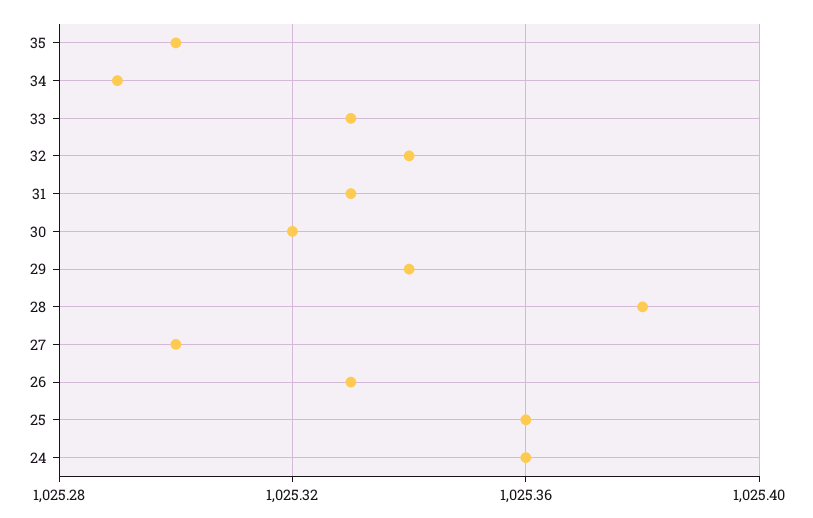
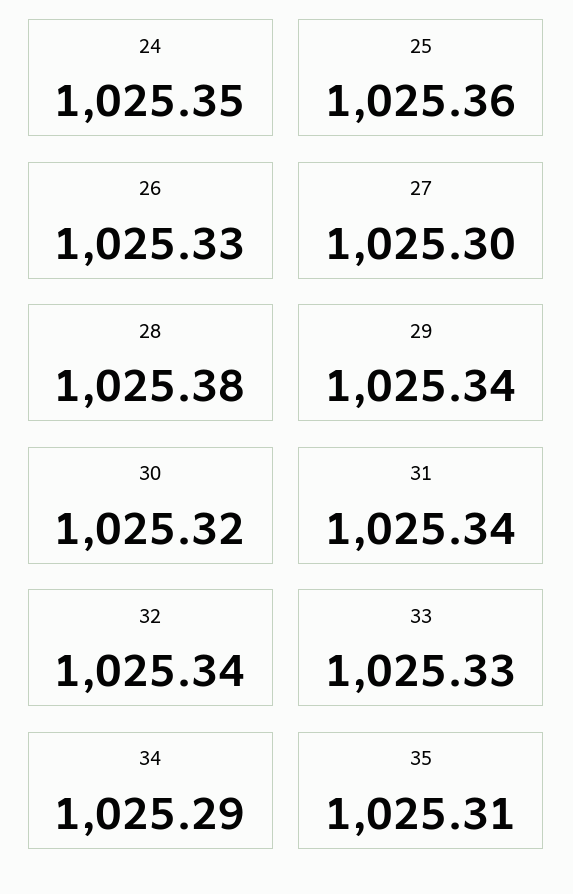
  {
-   "35": 1025.3,
+   "35": 1025.31,
    "34": 1025.29,
    "33": 1025.33,
    "32": 1025.34,
-   "31": 1025.33,
+   "31": 1025.34,
    "30": 1025.32,
    "29": 1025.34,
    "28": 1025.38,
    "27": 1025.3,
    "26": 1025.33,
    "25": 1025.36,
-   "24": 1025.36
+   "24": 1025.35
  }

